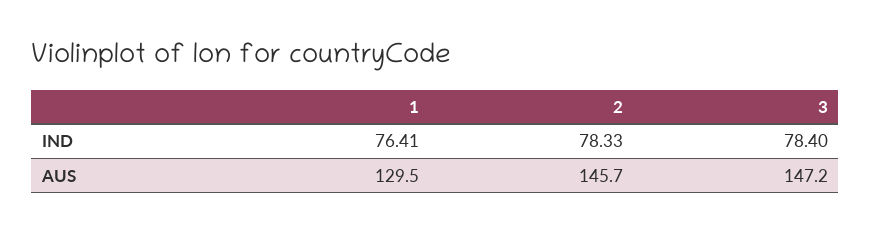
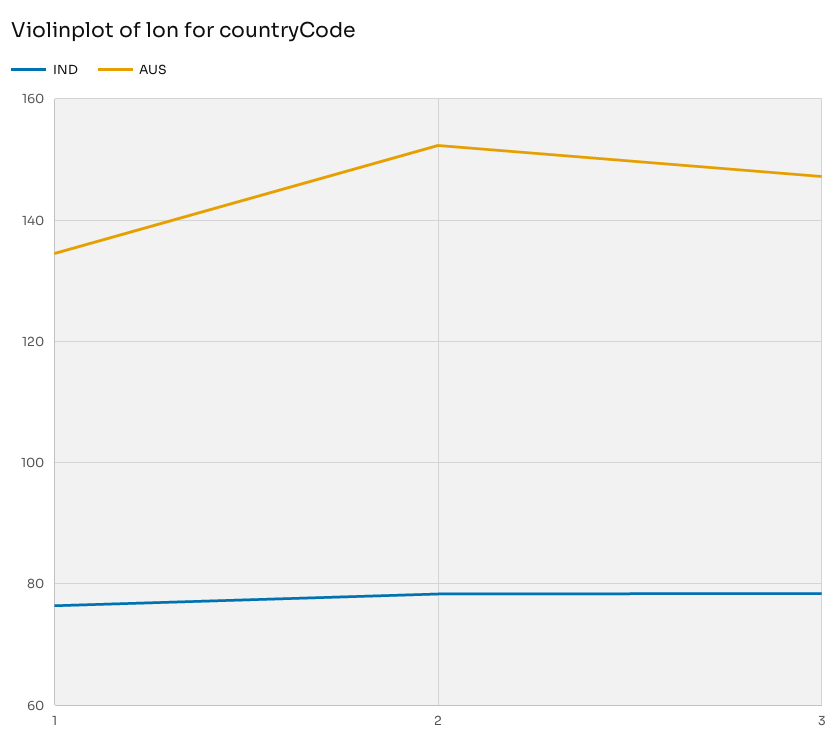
  {
    "IND": {
      "1": 76.41,
      "2": 78.33,
      "3": 78.4
    },
    "AUS": {
-     "1": 129.5,
+     "1": 134,
-     "2": 145.7,
+     "2": 152,
      "3": 147.2
    }
  }

